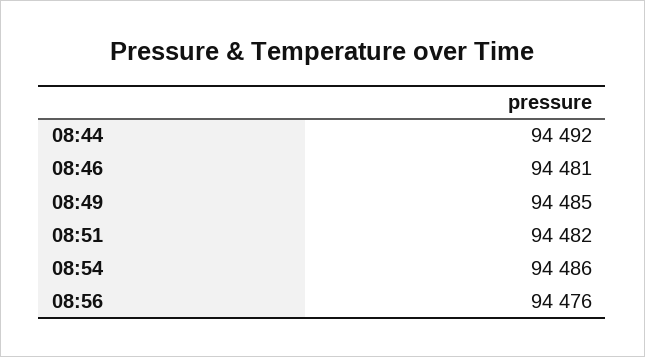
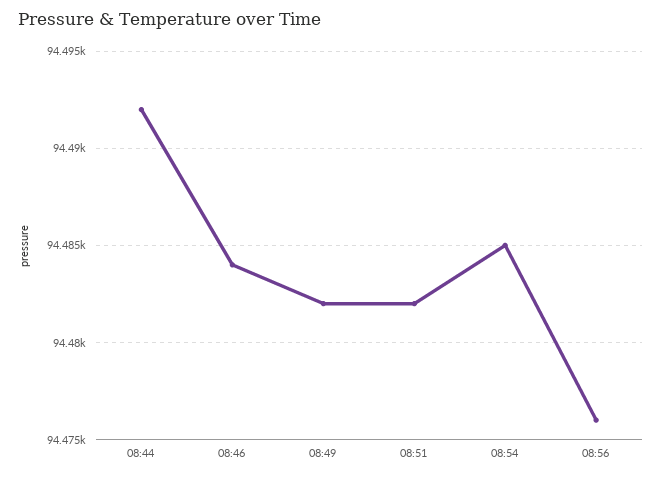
  {
    "08:44": 94492,
-   "08:46": 94481,
+   "08:46": 94484,
-   "08:49": 94485,
+   "08:49": 94482,
    "08:51": 94482,
-   "08:54": 94486,
+   "08:54": 94485,
    "08:56": 94476
  }

